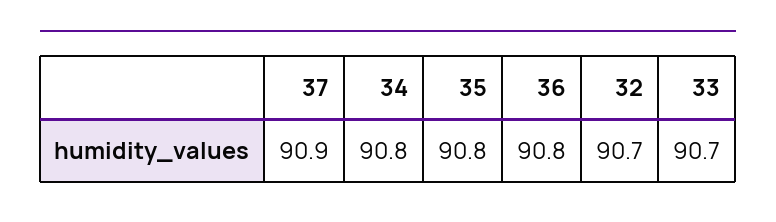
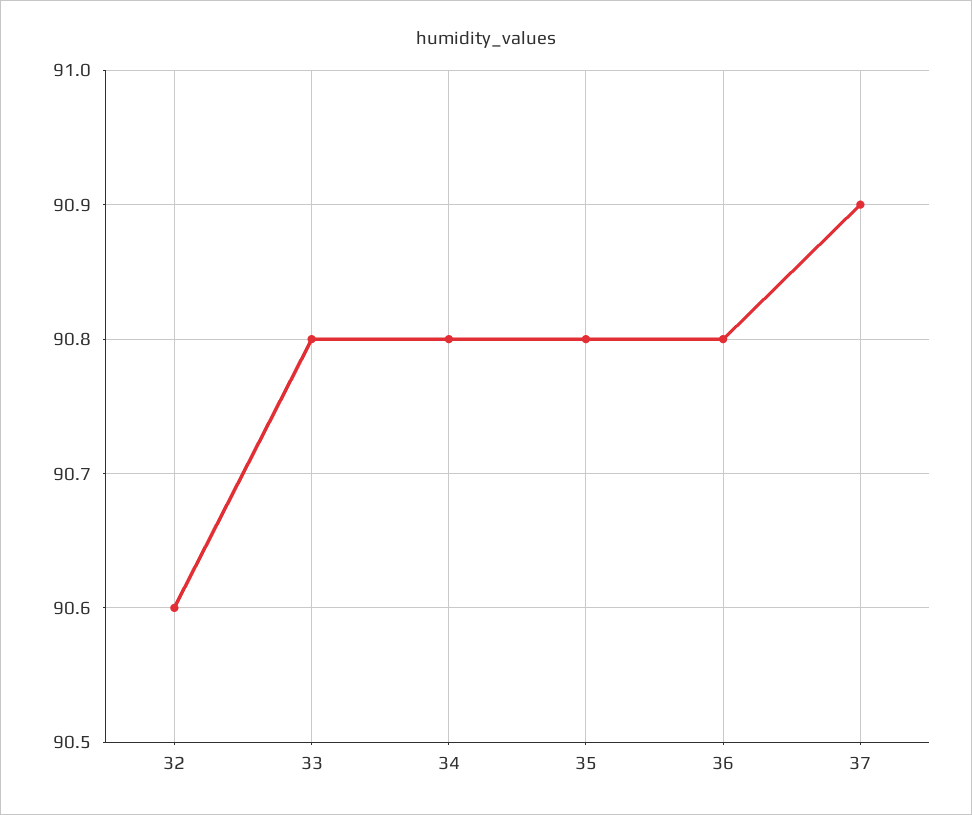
  {
    "37": 90.9,
    "34": 90.8,
    "35": 90.8,
    "36": 90.8,
-   "32": 90.7,
+   "32": 90.6,
-   "33": 90.7
+   "33": 90.8
  }

